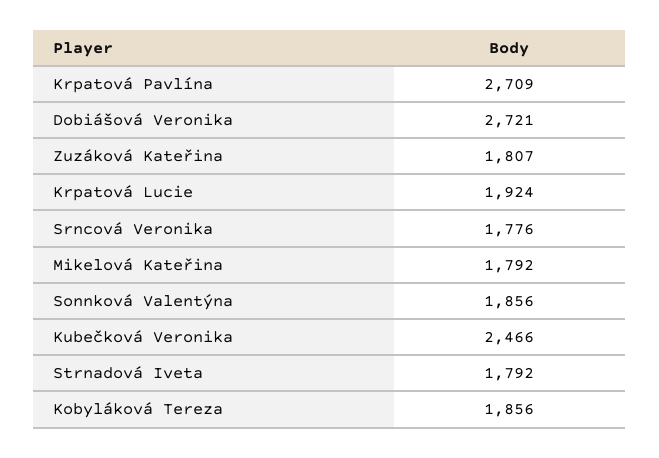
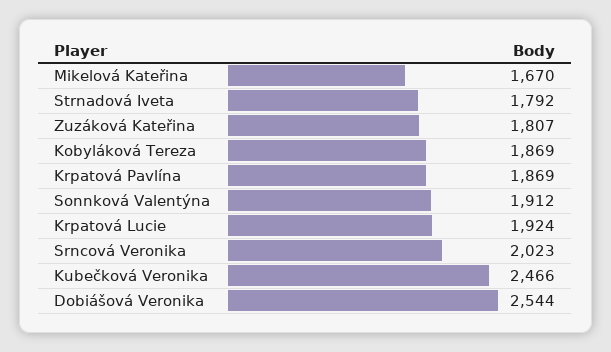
  {
-   "Krpatová Pavlína": 2709,
+   "Krpatová Pavlína": 1869,
-   "Dobiášová Veronika": 2721,
+   "Dobiášová Veronika": 2544,
    "Zuzáková Kateřina": 1807,
    "Krpatová Lucie": 1924,
-   "Srncová Veronika": 1776,
+   "Srncová Veronika": 2023,
-   "Mikelová Kateřina": 1792,
+   "Mikelová Kateřina": 1670,
-   "Sonnková Valentýna": 1856,
+   "Sonnková Valentýna": 1912,
    "Kubečková Veronika": 2466,
    "Strnadová Iveta": 1792,
-   "Kobyláková Tereza": 1856
+   "Kobyláková Tereza": 1869
  }

